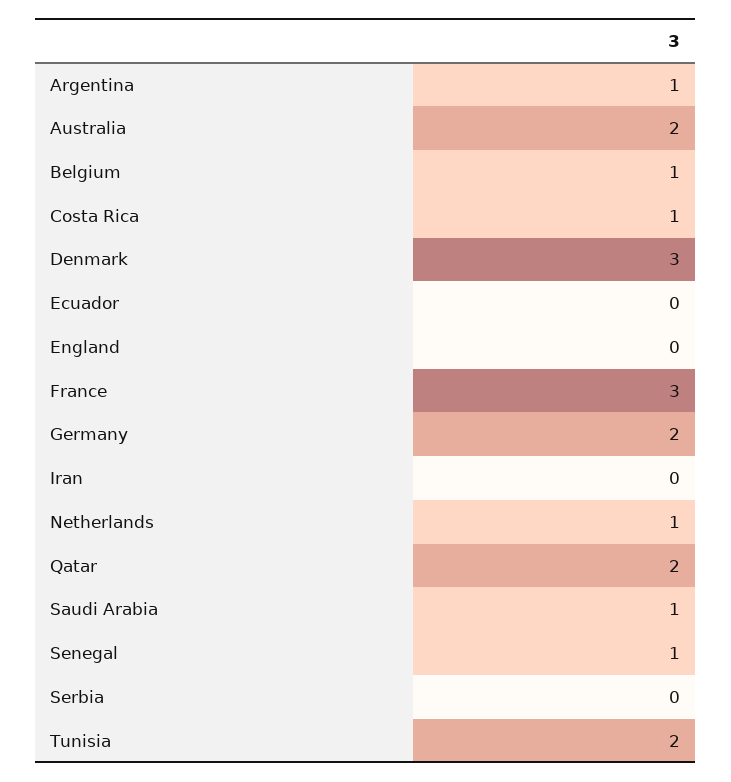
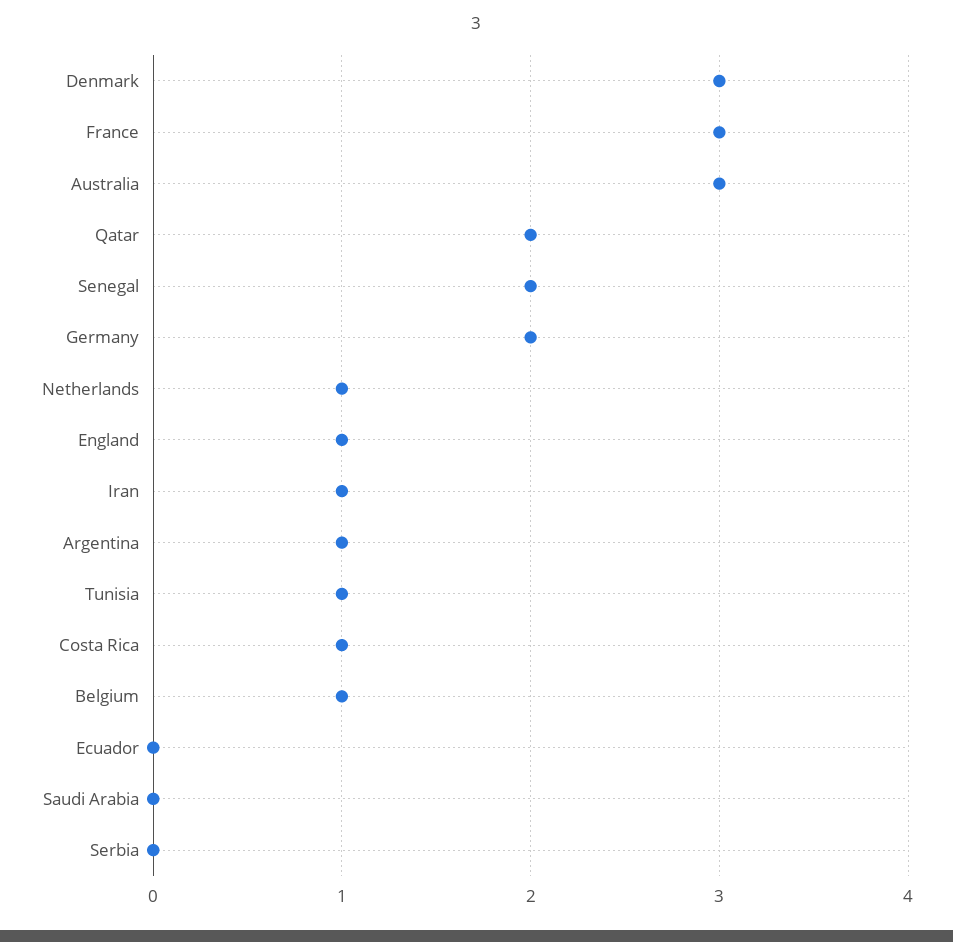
  {
    "Argentina": 1,
-   "Australia": 2,
+   "Australia": 3,
    "Belgium": 1,
    "Costa Rica": 1,
    "Denmark": 3,
    "Ecuador": 0,
-   "England": 0,
+   "England": 1,
    "France": 3,
    "Germany": 2,
-   "Iran": 0,
+   "Iran": 1,
    "Netherlands": 1,
    "Qatar": 2,
-   "Saudi Arabia": 1,
+   "Saudi Arabia": 0,
-   "Senegal": 1,
+   "Senegal": 2,
    "Serbia": 0,
-   "Tunisia": 2
+   "Tunisia": 1
  }

